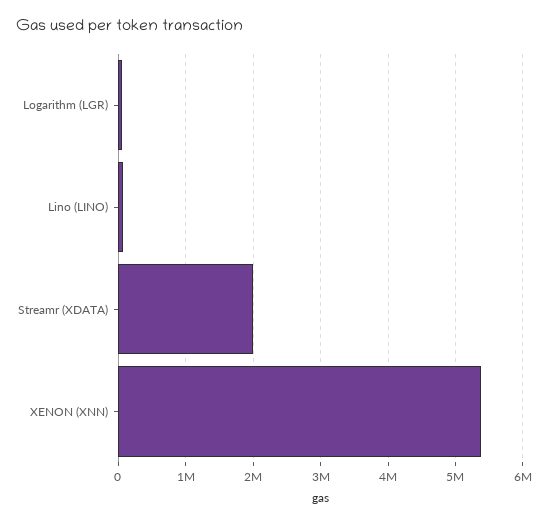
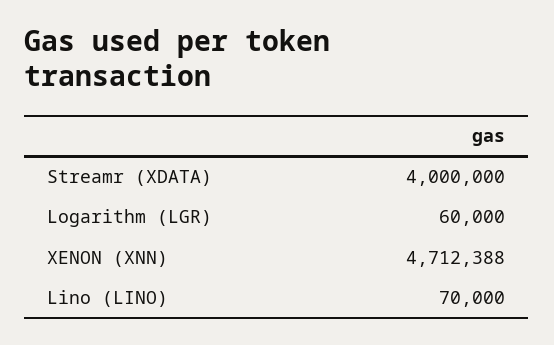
  {
    "Logarithm (LGR)": 60000,
    "Lino (LINO)": 70000,
-   "Streamr (XDATA)": 2000000,
+   "Streamr (XDATA)": 4000000,
-   "XENON (XNN)": 5400000
+   "XENON (XNN)": 4712388
  }

